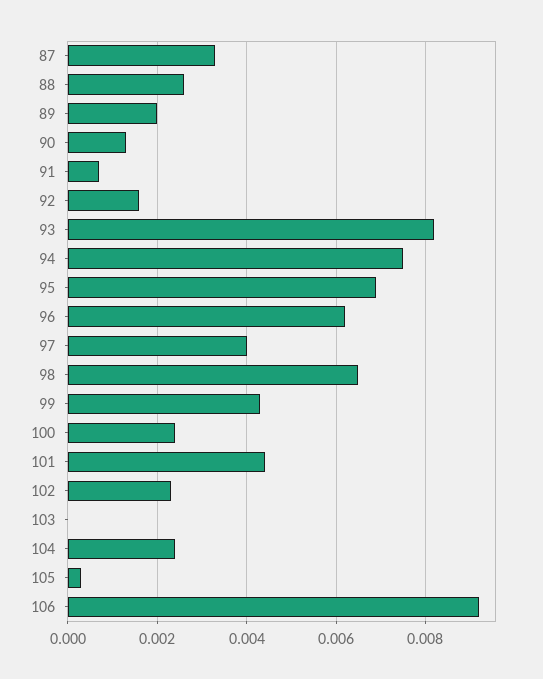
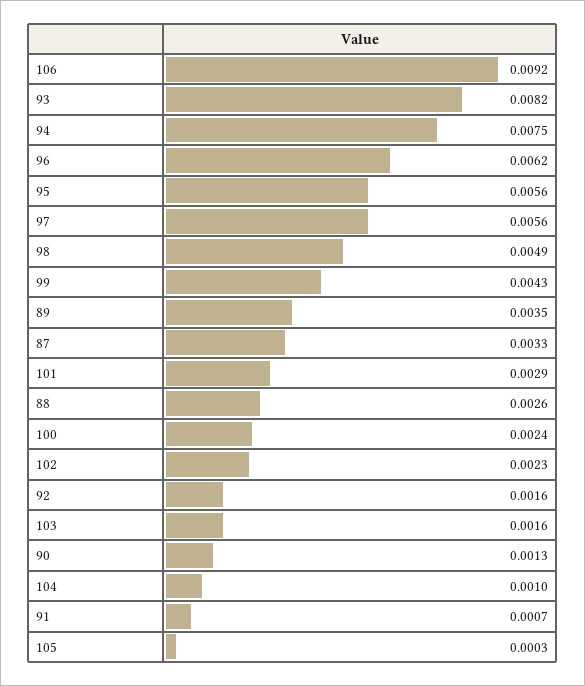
  {
    "87": 0.0033,
    "88": 0.0026,
-   "89": 0.002,
+   "89": 0.0035,
    "90": 0.0013,
    "91": 0.0007,
    "92": 0.0016,
    "93": 0.0082,
    "94": 0.0075,
-   "95": 0.007,
+   "95": 0.0056,
    "96": 0.0062,
-   "97": 0.004,
+   "97": 0.0056,
-   "98": 0.0065,
+   "98": 0.0049,
    "99": 0.0043,
    "100": 0.0024,
-   "101": 0.0045,
+   "101": 0.0029,
    "102": 0.0023,
-   "103": 0,
+   "103": 0.0016,
-   "104": 0.0025,
+   "104": 0.001,
    "105": 0.0003,
    "106": 0.0092
  }

